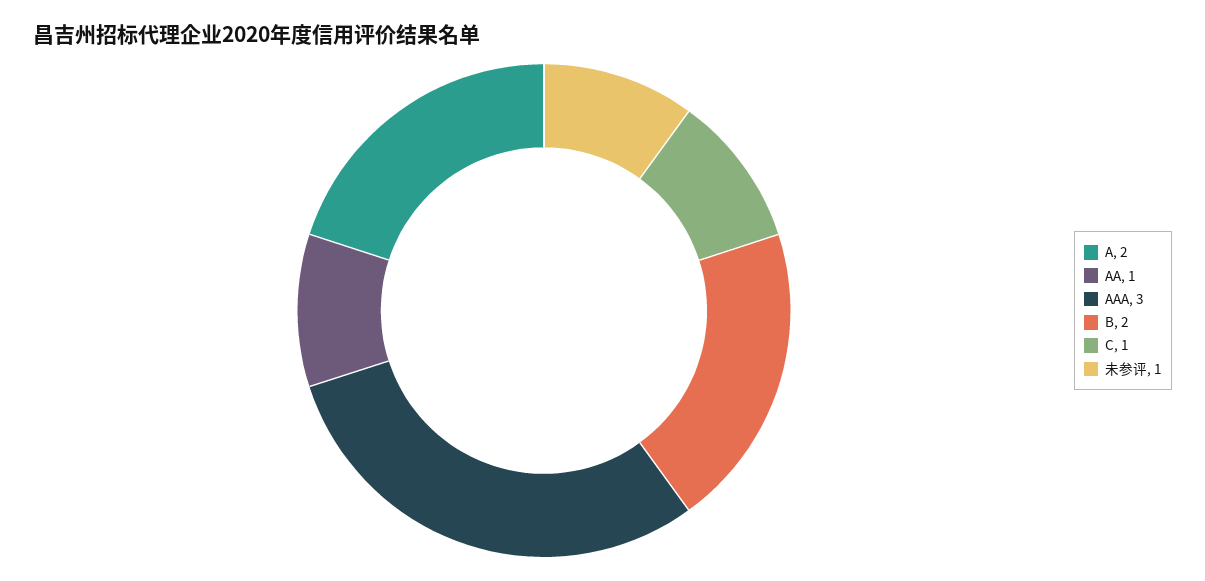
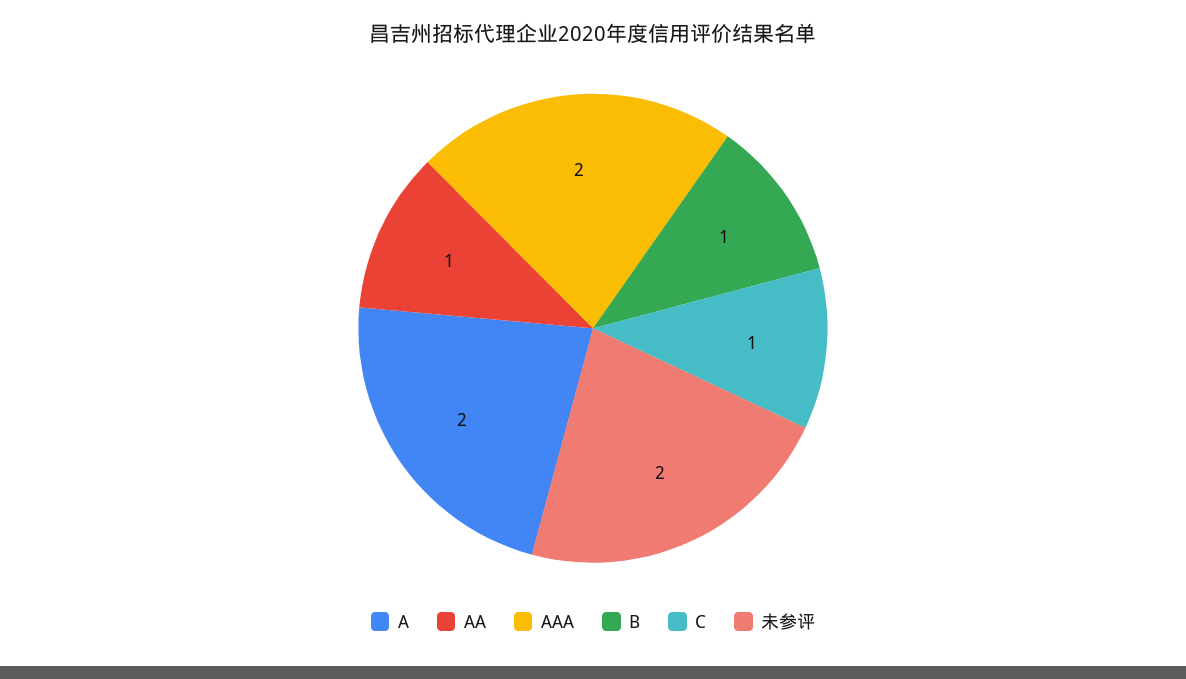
  {
    "A": 2,
    "AA": 1,
-   "AAA": 3,
+   "AAA": 2,
-   "B": 2,
+   "B": 1,
    "C": 1,
-   "未参评": 1
+   "未参评": 2
  }

